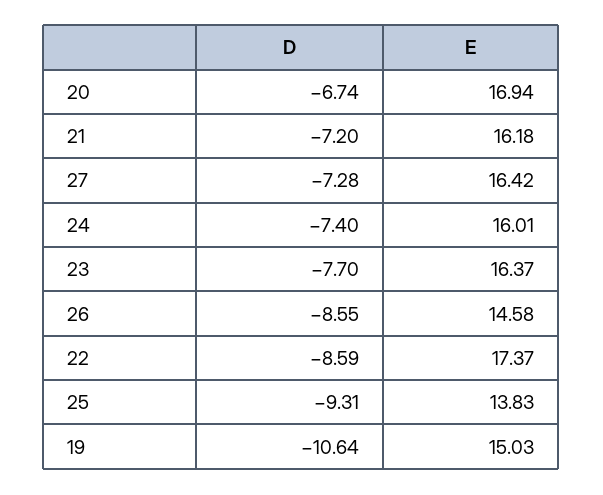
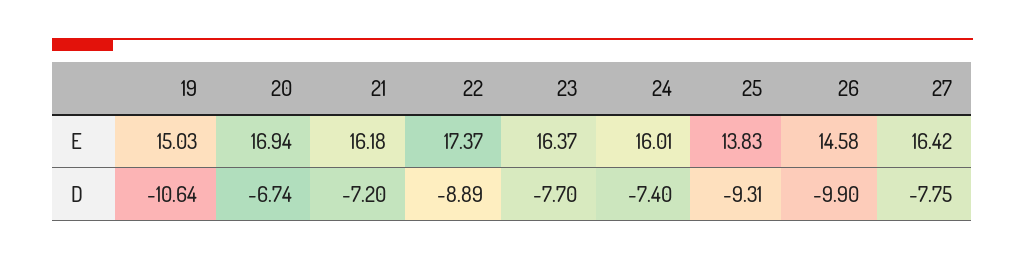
  {
    "D": {
      "20": -6.74,
      "21": -7.2,
-     "27": -7.28,
+     "27": -7.75,
      "24": -7.4,
      "23": -7.7,
-     "26": -8.55,
+     "26": -9.9,
-     "22": -8.59,
+     "22": -8.89,
      "25": -9.31,
      "19": -10.64
    },
    "E": {
      "20": 16.94,
      "21": 16.18,
      "27": 16.42,
      "24": 16.01,
      "23": 16.37,
      "26": 14.58,
      "22": 17.37,
      "25": 13.83,
      "19": 15.03
    }
  }

